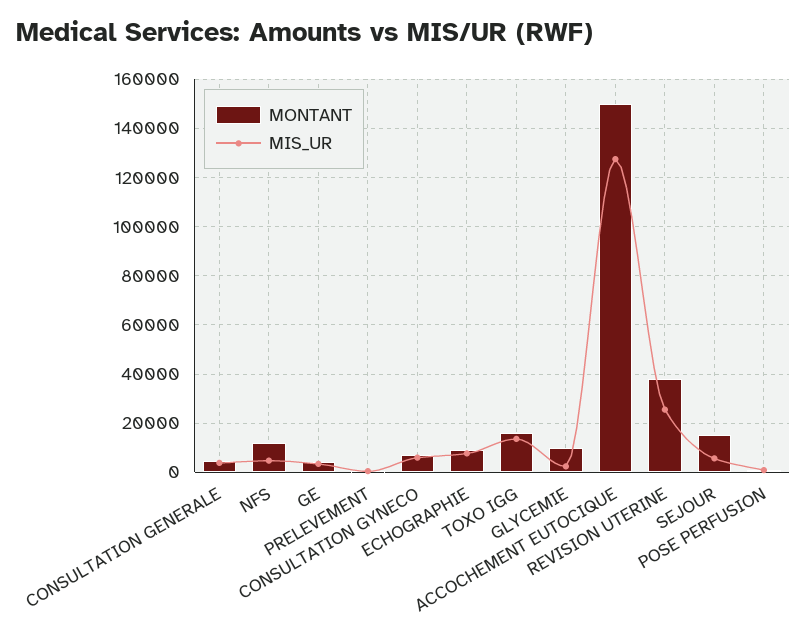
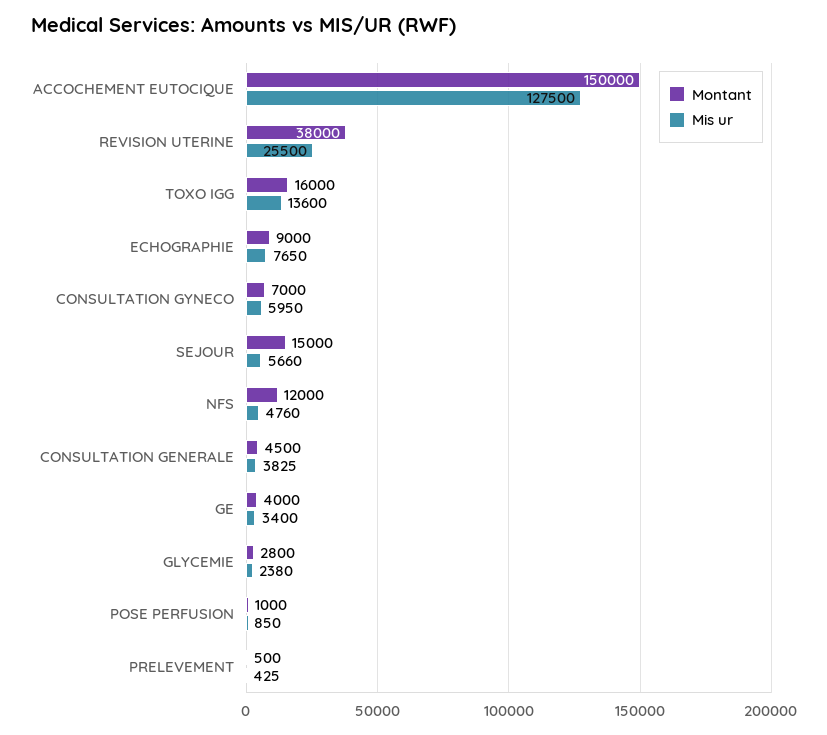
  {
    "MONTANT": {
      "CONSULTATION GENERALE": 4500,
      "NFS": 12000,
      "GE": 4000,
      "PRELEVEMENT": 500,
      "CONSULTATION GYNECO": 7000,
      "ECHOGRAPHIE": 9000,
      "TOXO IGG": 16000,
-     "GLYCEMIE": 10000,
+     "GLYCEMIE": 2800,
      "ACCOCHEMENT EUTOCIQUE": 150000,
      "REVISION UTERINE": 38000,
      "SEJOUR": 15000,
      "POSE PERFUSION": 1000
    },
    "MIS_UR": {
      "CONSULTATION GENERALE": 3825,
      "NFS": 4760,
      "GE": 3400,
      "PRELEVEMENT": 425,
      "CONSULTATION GYNECO": 5950,
      "ECHOGRAPHIE": 7650,
      "TOXO IGG": 13600,
      "GLYCEMIE": 2380,
      "ACCOCHEMENT EUTOCIQUE": 127500,
      "REVISION UTERINE": 25500,
      "SEJOUR": 5660,
      "POSE PERFUSION": 850
    }
  }

